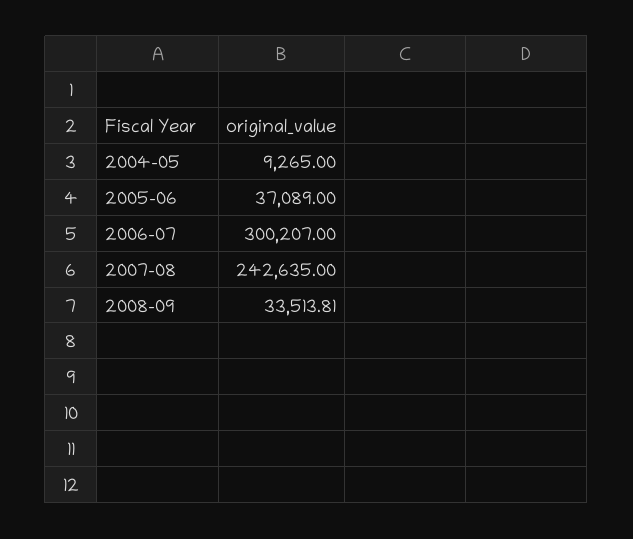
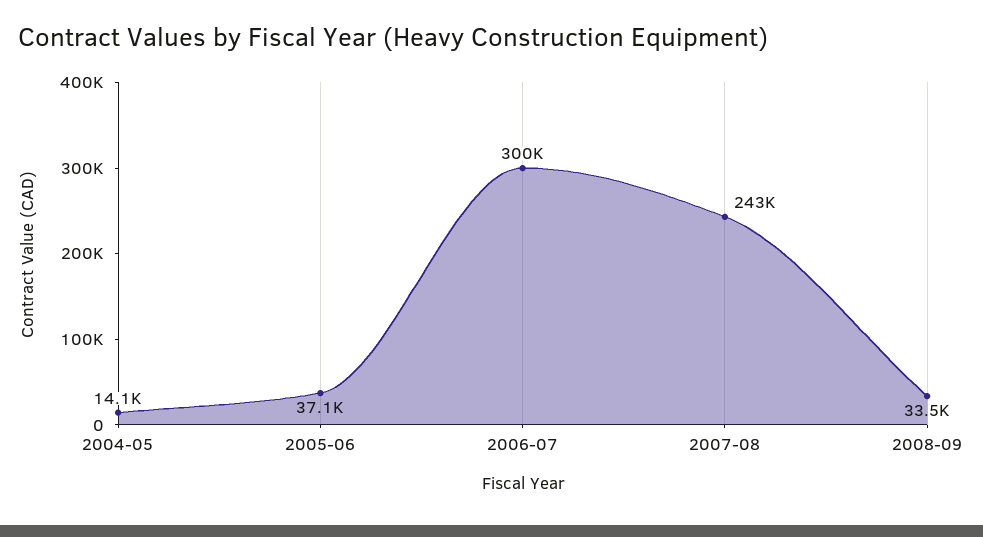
  {
-   "2004-05": 9265,
+   "2004-05": 14100,
    "2005-06": 37089,
    "2006-07": 300207,
    "2007-08": 242635,
    "2008-09": 33513.81
  }

